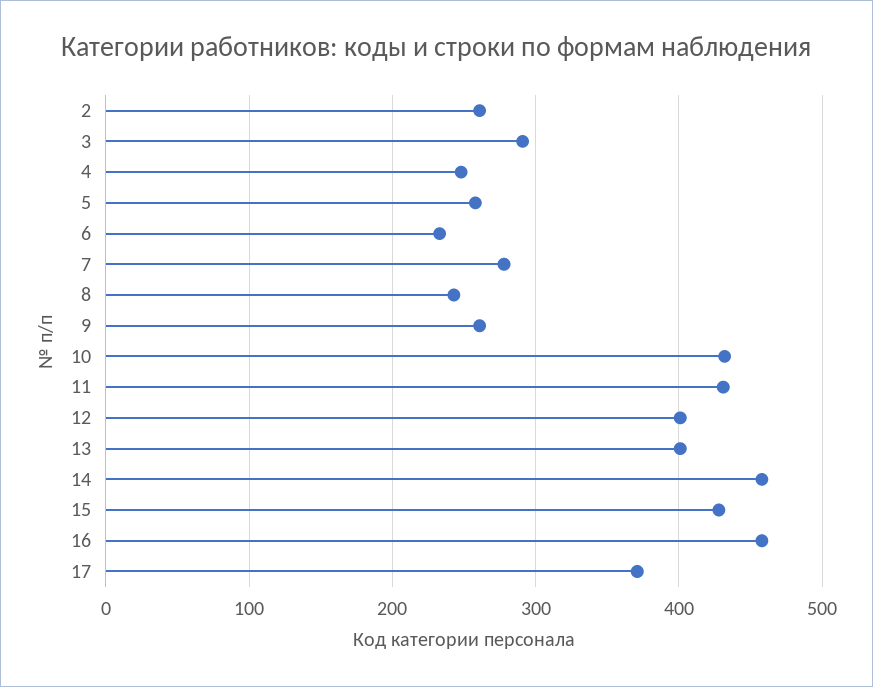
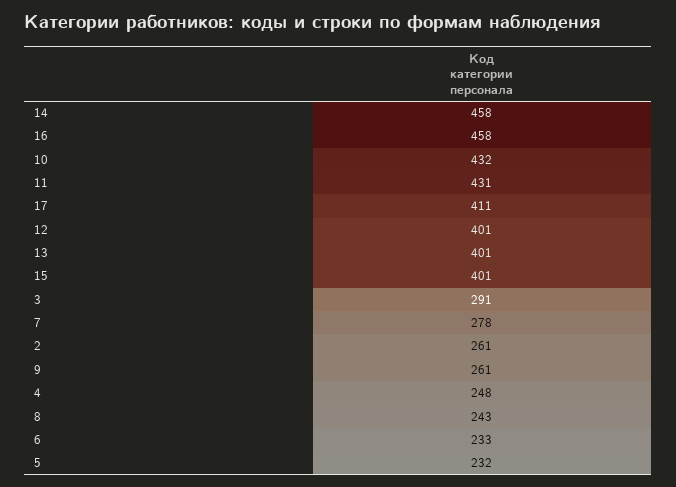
  {
    "2": 261,
    "3": 291,
    "4": 248,
-   "5": 260,
+   "5": 232,
    "6": 233,
    "7": 278,
    "8": 243,
    "9": 261,
    "10": 432,
    "11": 431,
    "12": 401,
    "13": 401,
    "14": 458,
-   "15": 430,
+   "15": 401,
    "16": 458,
-   "17": 370
+   "17": 411
  }

